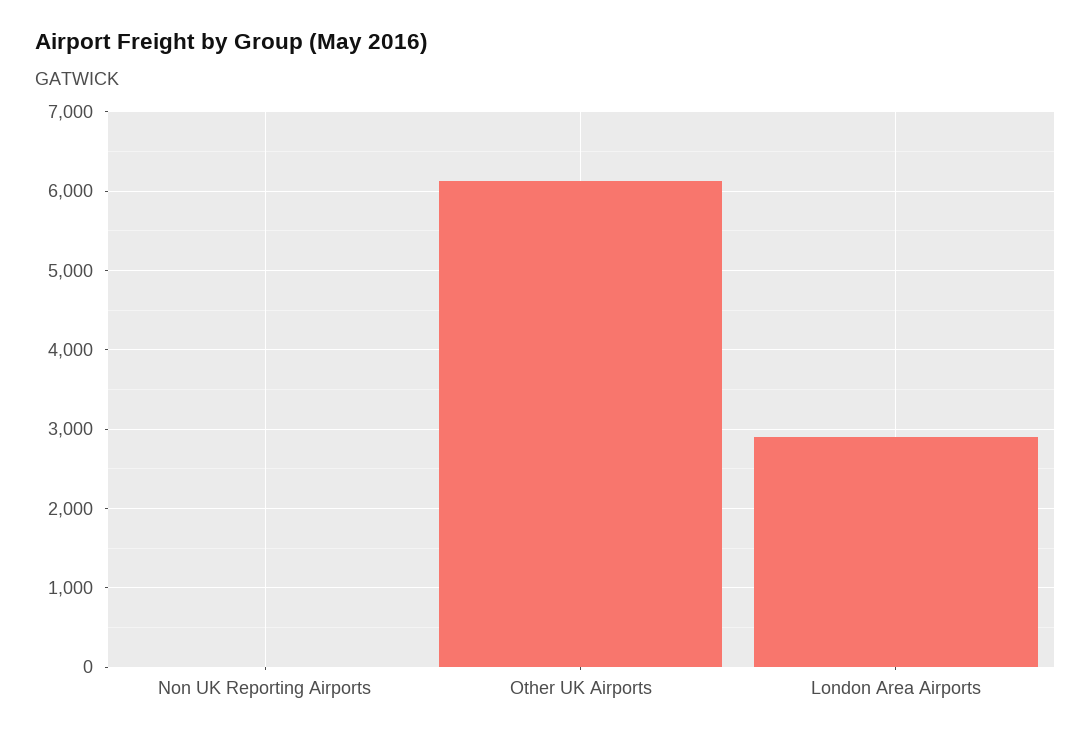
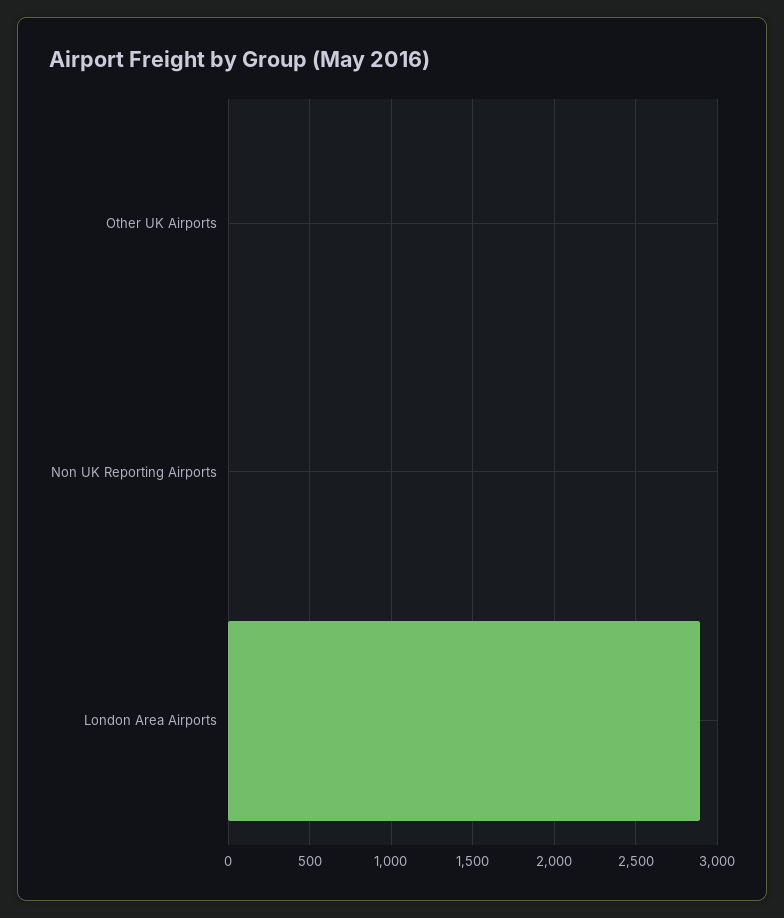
  {
    "Non UK Reporting Airports": 0,
-   "Other UK Airports": 6100,
+   "Other UK Airports": 0,
    "London Area Airports": 2900
  }

